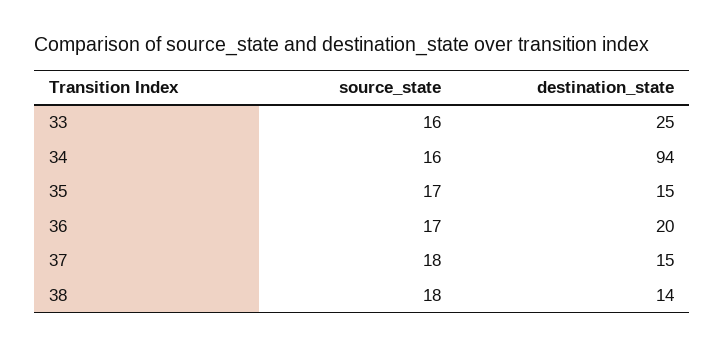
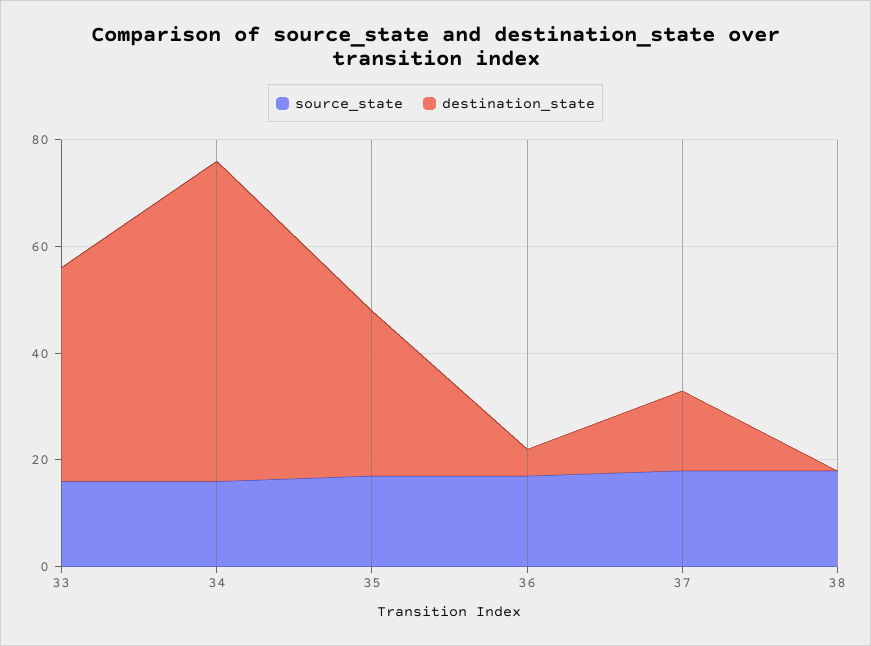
  {
    "source_state": {
      "33": 16,
      "34": 16,
      "35": 17,
      "36": 17,
      "37": 18,
      "38": 18
    },
    "destination_state": {
-     "33": 25,
+     "33": 40,
-     "34": 94,
+     "34": 60,
-     "35": 15,
+     "35": 30,
-     "36": 20,
+     "36": 5,
      "37": 15,
-     "38": 14
+     "38": 0
    }
  }

